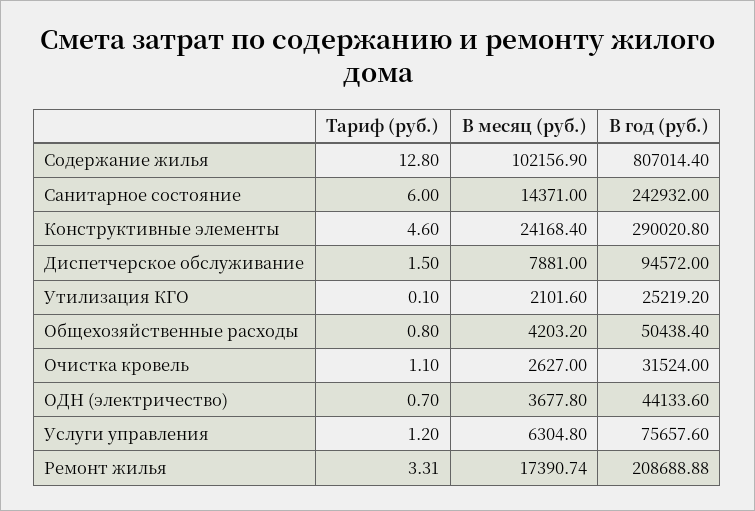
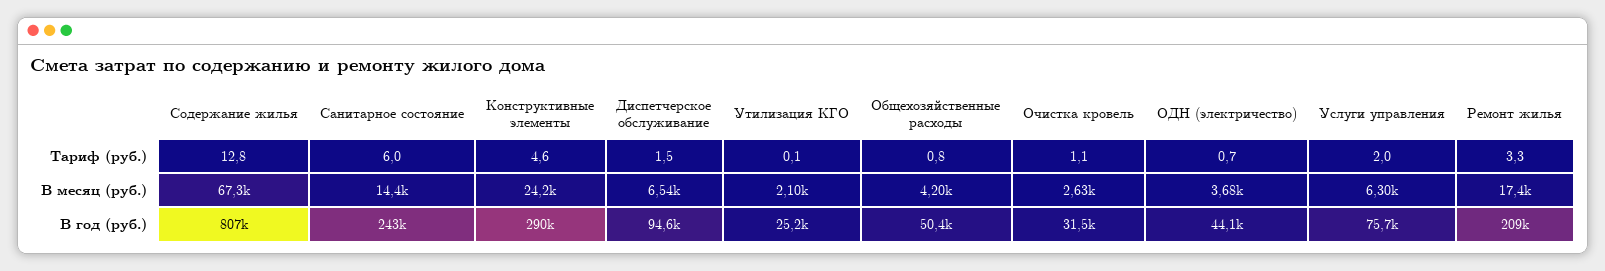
  {
    "Тариф (руб.)": {
      "Содержание жилья": 12.8,
      "Санитарное состояние": 6,
      "Конструктивные элементы": 4.6,
      "Диспетчерское обслуживание": 1.5,
      "Утилизация КГО": 0.1,
      "Общехозяйственные расходы": 0.8,
      "Очистка кровель": 1.1,
      "ОДН (электричество)": 0.7,
-     "Услуги управления": 1.2,
+     "Услуги управления": 2,
      "Ремонт жилья": 3.31
    },
    "В месяц (руб.)": {
-     "Содержание жилья": 102156.9,
+     "Содержание жилья": 67300,
      "Санитарное состояние": 14371,
      "Конструктивные элементы": 24168.4,
-     "Диспетчерское обслуживание": 7881,
+     "Диспетчерское обслуживание": 6540,
      "Утилизация КГО": 2101.6,
      "Общехозяйственные расходы": 4203.2,
      "Очистка кровель": 2627,
      "ОДН (электричество)": 3677.8,
      "Услуги управления": 6304.8,
      "Ремонт жилья": 17390.74
    },
    "В год (руб.)": {
      "Содержание жилья": 807014.4,
      "Санитарное состояние": 242932,
      "Конструктивные элементы": 290020.8,
      "Диспетчерское обслуживание": 94572,
      "Утилизация КГО": 25219.2,
      "Общехозяйственные расходы": 50438.4,
      "Очистка кровель": 31524,
      "ОДН (электричество)": 44133.6,
      "Услуги управления": 75657.6,
      "Ремонт жилья": 208688.88
    }
  }

